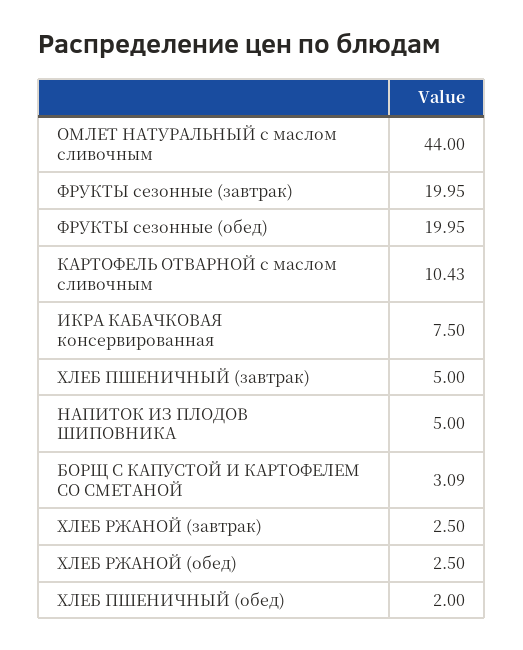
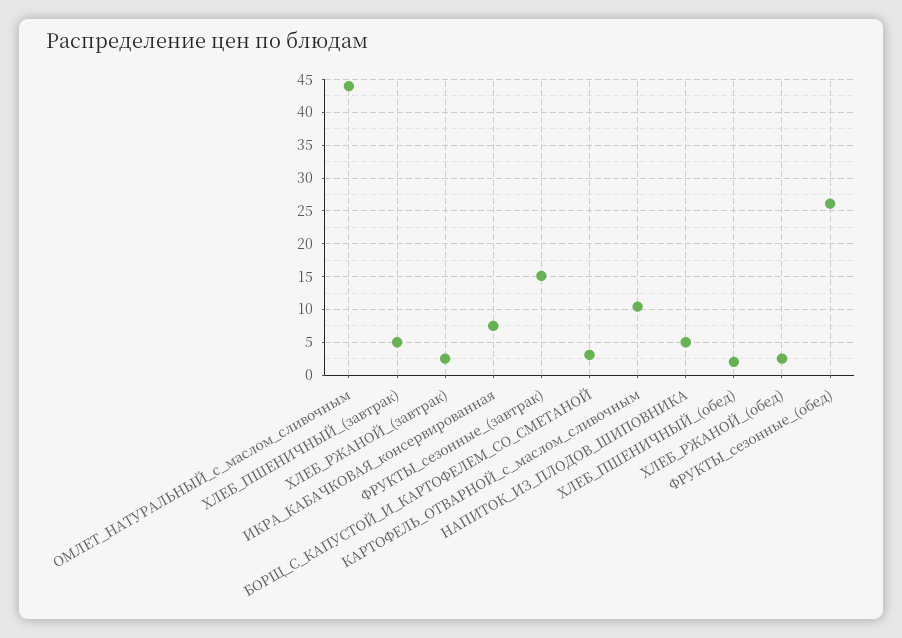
  {
    "ОМЛЕТ НАТУРАЛЬНЫЙ с маслом сливочным": 44,
-   "ФРУКТЫ сезонные (завтрак)": 19.95,
+   "ФРУКТЫ сезонные (завтрак)": 15,
-   "ФРУКТЫ сезонные (обед)": 19.95,
+   "ФРУКТЫ сезонные (обед)": 26,
    "КАРТОФЕЛЬ ОТВАРНОЙ с маслом сливочным": 10.43,
    "ИКРА КАБАЧКОВАЯ консервированная": 7.5,
    "ХЛЕБ ПШЕНИЧНЫЙ (завтрак)": 5,
    "НАПИТОК ИЗ ПЛОДОВ ШИПОВНИКА": 5,
    "БОРЩ С КАПУСТОЙ И КАРТОФЕЛЕМ СО СМЕТАНОЙ": 3.09,
    "ХЛЕБ РЖАНОЙ (завтрак)": 2.5,
    "ХЛЕБ РЖАНОЙ (обед)": 2.5,
    "ХЛЕБ ПШЕНИЧНЫЙ (обед)": 2
  }

